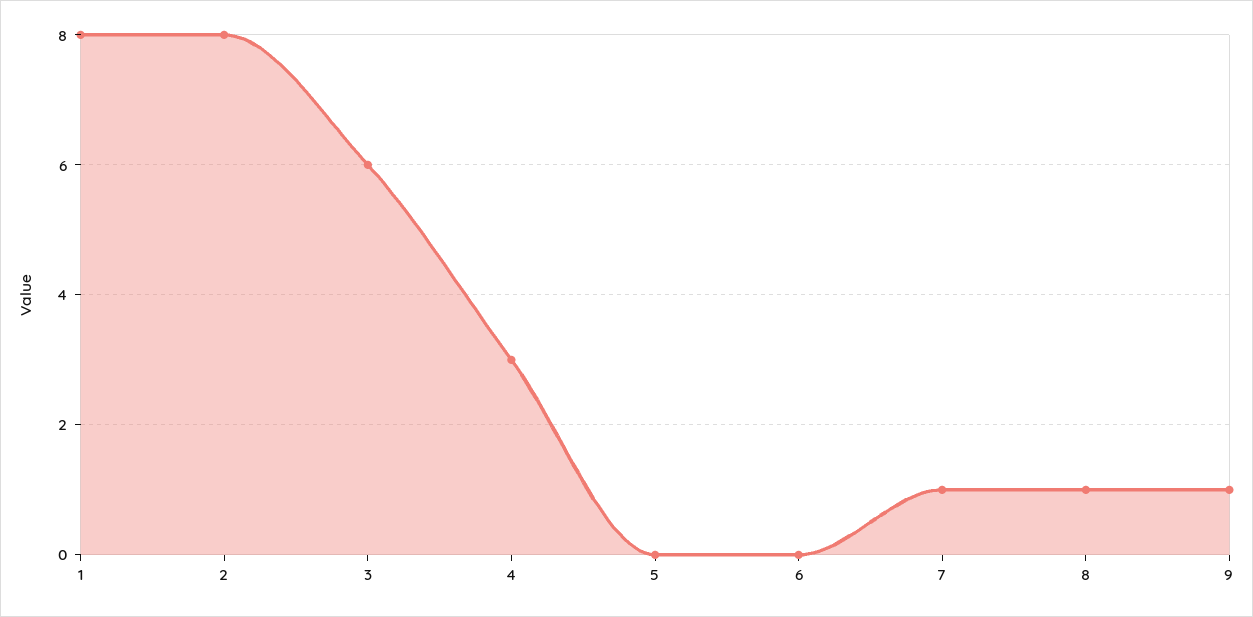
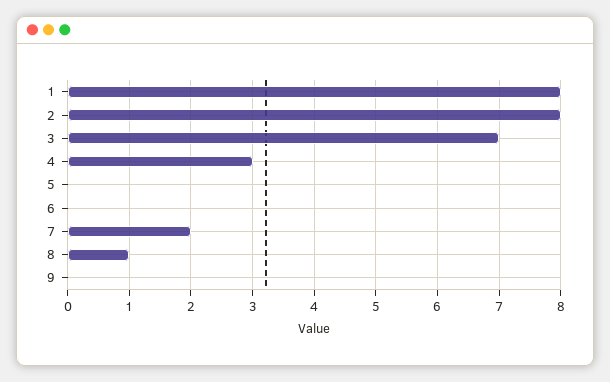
  {
    "1": 8,
    "2": 8,
-   "3": 6,
+   "3": 7,
    "4": 3,
    "5": 0,
    "6": 0,
-   "7": 1,
+   "7": 2,
    "8": 1,
-   "9": 1
+   "9": 0
  }

